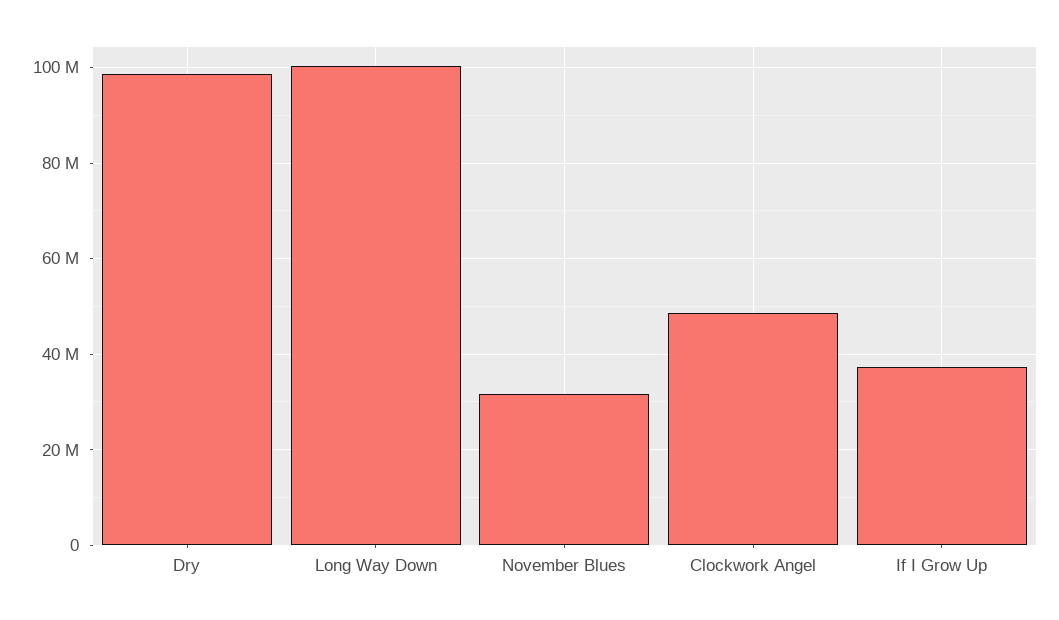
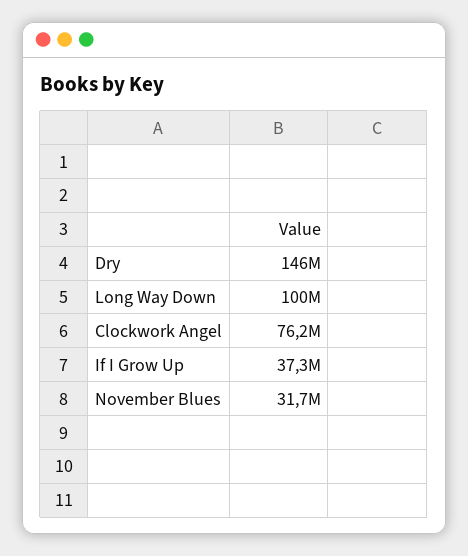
  {
-   "Dry": 98000000,
+   "Dry": 146000000,
    "Long Way Down": 100000000,
    "November Blues": 31700000,
-   "Clockwork Angel": 48000000,
+   "Clockwork Angel": 76200000,
    "If I Grow Up": 37300000
  }

